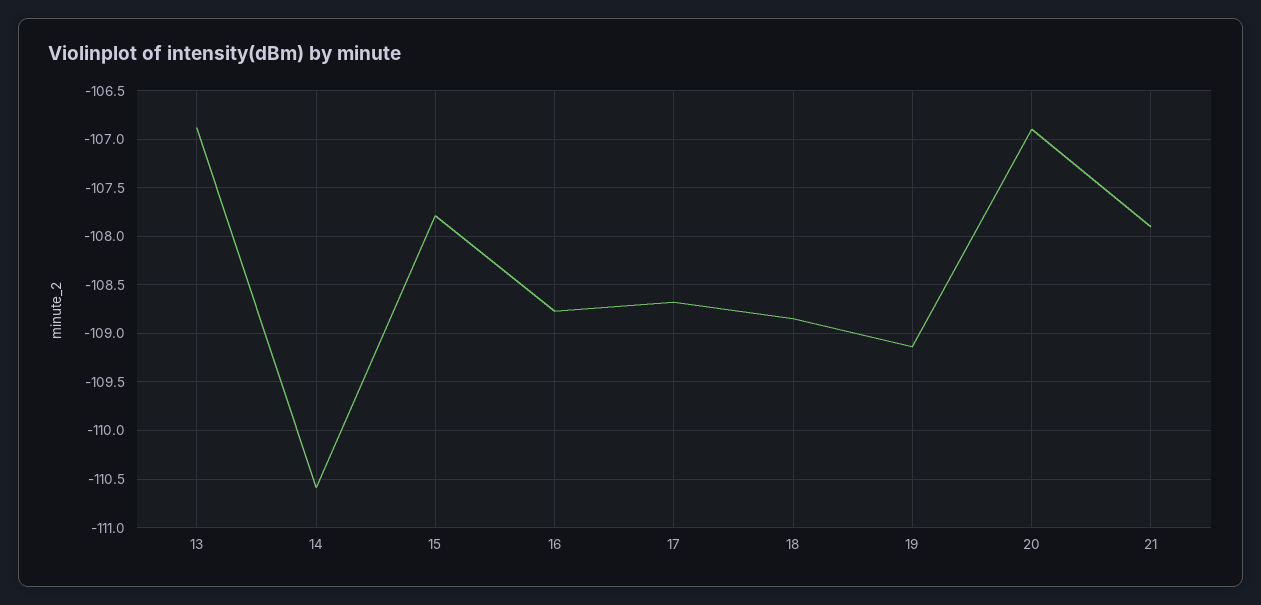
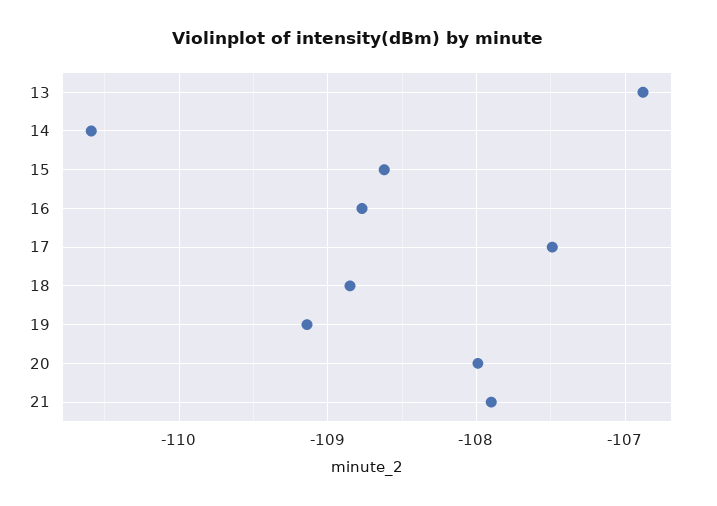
  {
    "13": -106.9,
    "14": -110.6,
-   "15": -107.8,
+   "15": -108.6,
    "16": -108.8,
-   "17": -108.7,
+   "17": -107.5,
    "18": -108.9,
    "19": -109.1,
-   "20": -106.9,
+   "20": -108,
    "21": -107.9
  }

